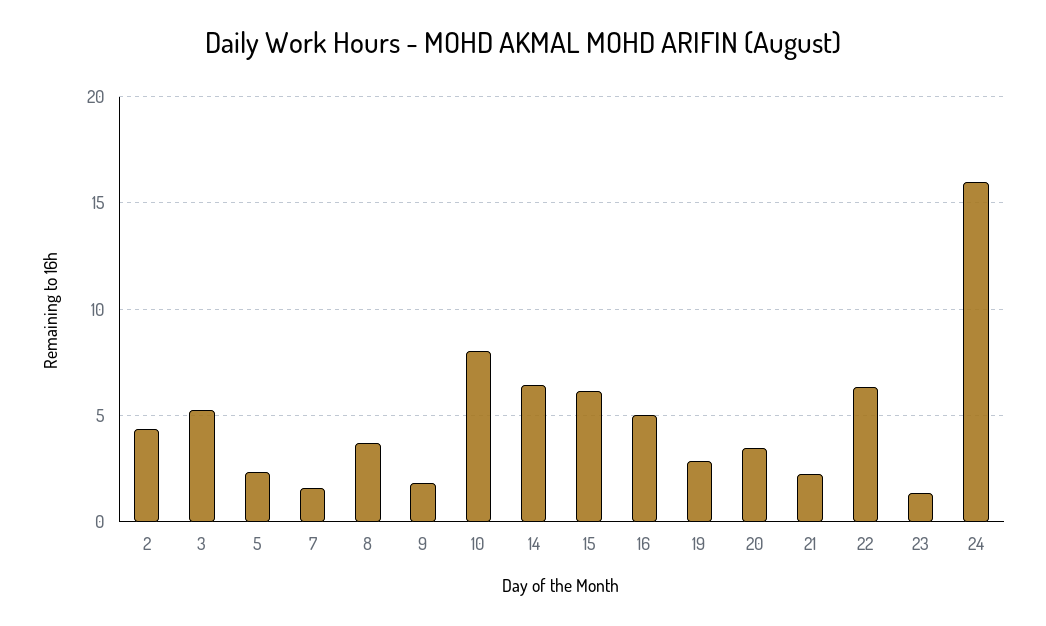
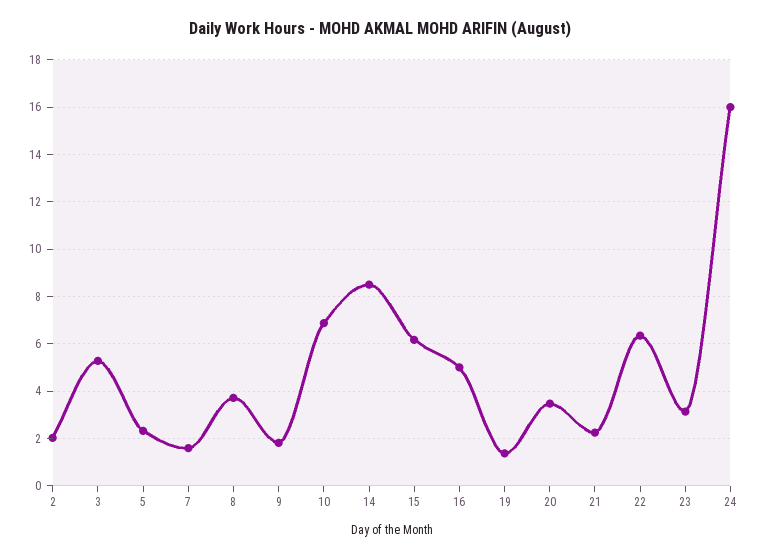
  {
-   "2": 4.5,
+   "2": 2,
    "3": 5.5,
    "5": 2.5,
    "7": 1.5,
    "8": 3.5,
    "9": 2,
-   "10": 8,
+   "10": 7,
-   "14": 6.5,
+   "14": 8.5,
    "15": 6,
    "16": 5,
-   "19": 3,
+   "19": 1.5,
    "20": 3.5,
    "21": 2.5,
    "22": 6.5,
-   "23": 1.5,
+   "23": 3,
    "24": 16
  }

